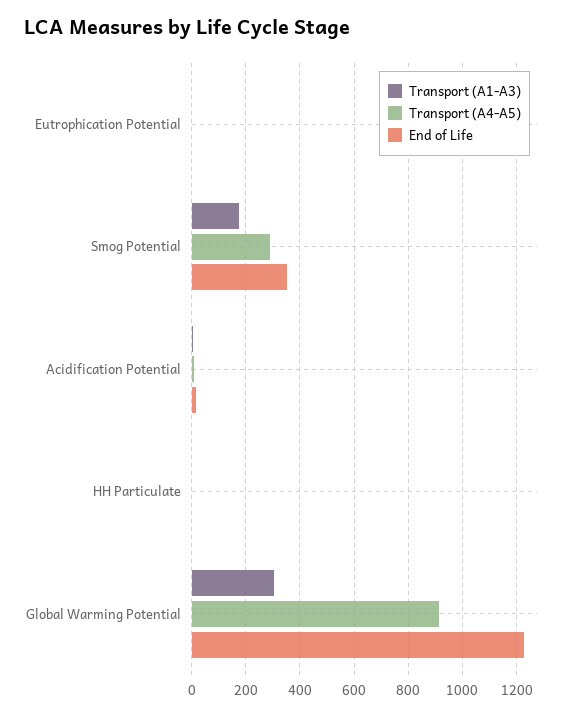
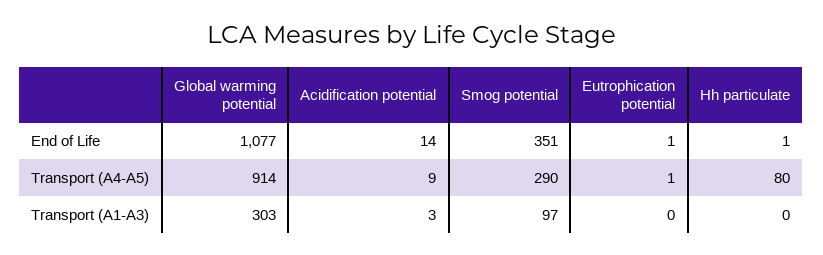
  {
    "Transport (A1-A3)": {
      "Eutrophication Potential": 0,
-     "Smog Potential": 175,
+     "Smog Potential": 97,
      "Acidification Potential": 3,
      "HH Particulate": 0,
      "Global Warming Potential": 303
    },
    "Transport (A4-A5)": {
      "Eutrophication Potential": 1,
      "Smog Potential": 290,
      "Acidification Potential": 9,
-     "HH Particulate": 0,
+     "HH Particulate": 80,
      "Global Warming Potential": 914
    },
    "End of Life": {
      "Eutrophication Potential": 1,
      "Smog Potential": 351,
      "Acidification Potential": 14,
      "HH Particulate": 1,
-     "Global Warming Potential": 1225
+     "Global Warming Potential": 1077
    }
  }

